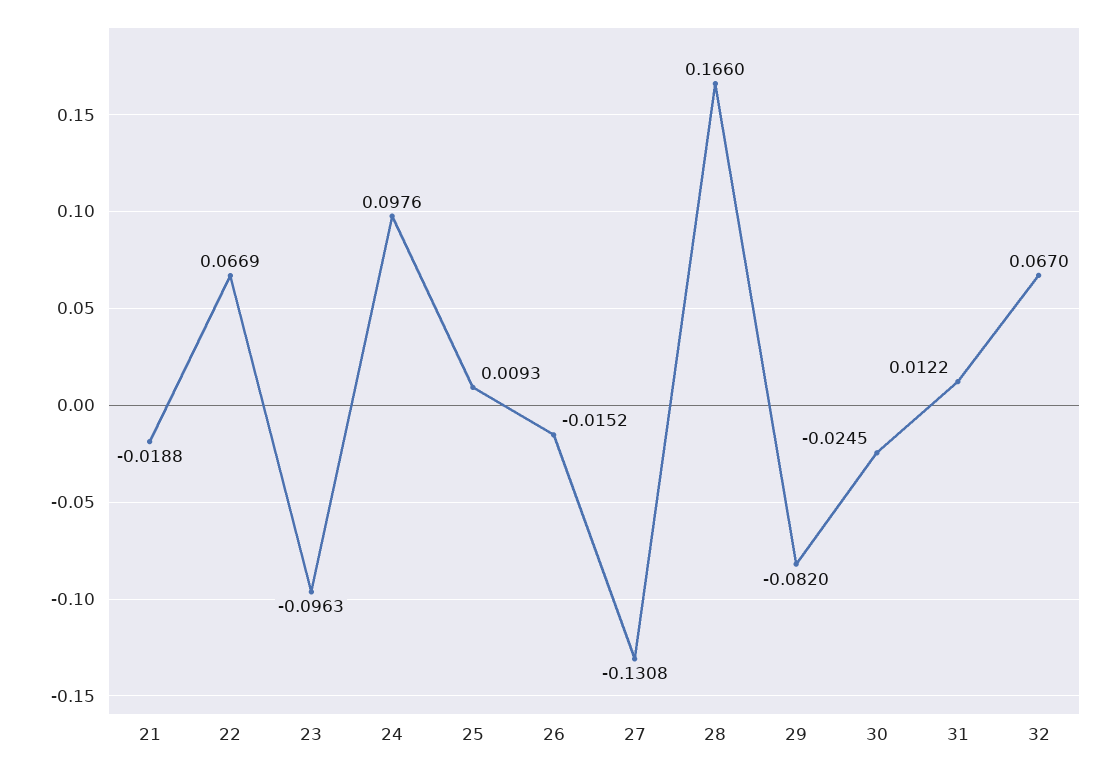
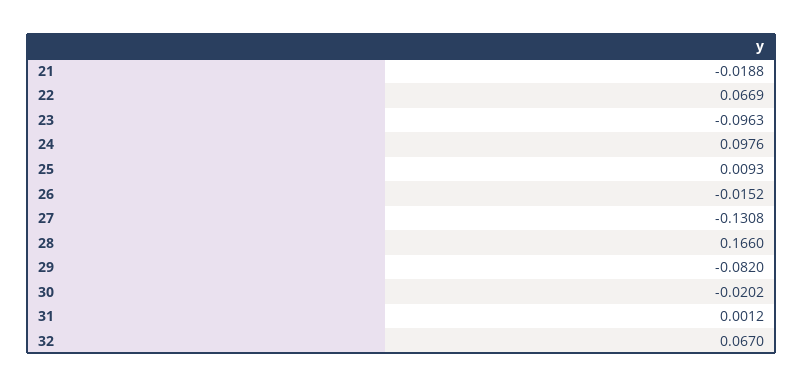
  {
    "21": -0.0188,
    "22": 0.0669,
    "23": -0.0963,
    "24": 0.0976,
    "25": 0.0093,
    "26": -0.0152,
    "27": -0.1308,
    "28": 0.166,
    "29": -0.082,
-   "30": -0.0245,
+   "30": -0.0202,
-   "31": 0.0122,
+   "31": 0.0012,
    "32": 0.067
  }

